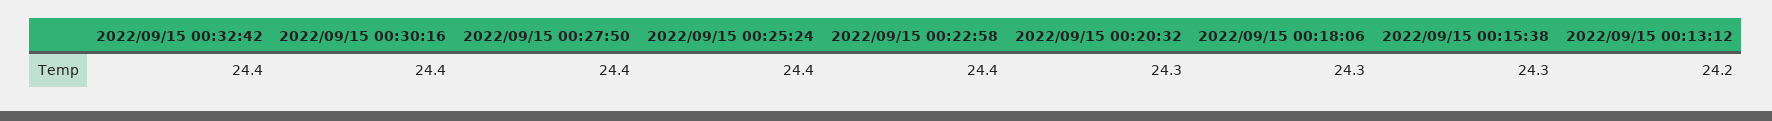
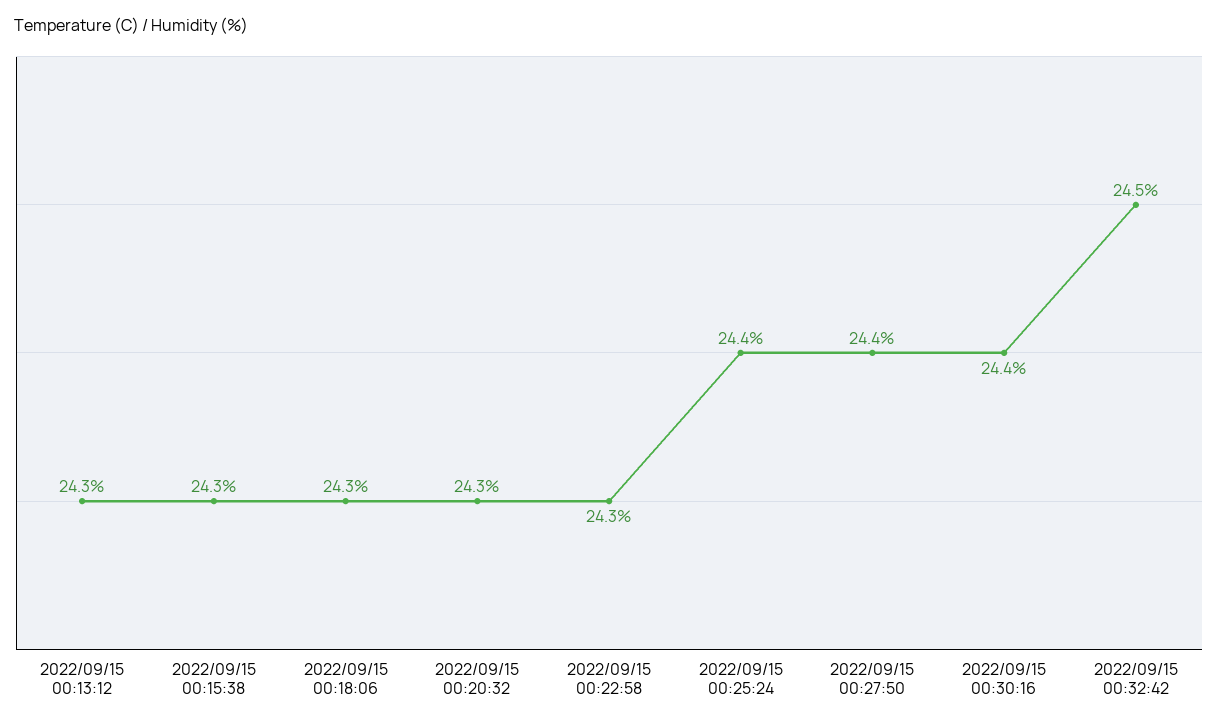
  {
-   "2022/09/15 00:32:42": 24.4,
+   "2022/09/15 00:32:42": 24.5,
    "2022/09/15 00:30:16": 24.4,
    "2022/09/15 00:27:50": 24.4,
    "2022/09/15 00:25:24": 24.4,
-   "2022/09/15 00:22:58": 24.4,
+   "2022/09/15 00:22:58": 24.3,
    "2022/09/15 00:20:32": 24.3,
    "2022/09/15 00:18:06": 24.3,
    "2022/09/15 00:15:38": 24.3,
-   "2022/09/15 00:13:12": 24.2
+   "2022/09/15 00:13:12": 24.3
  }

